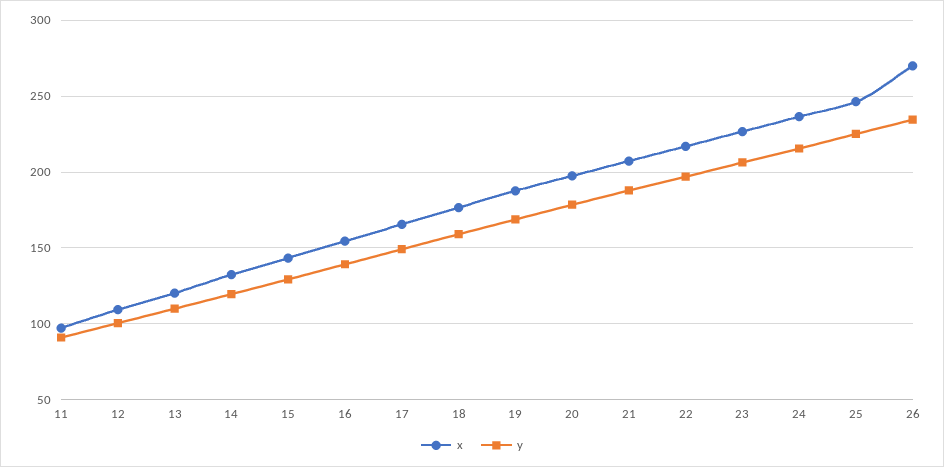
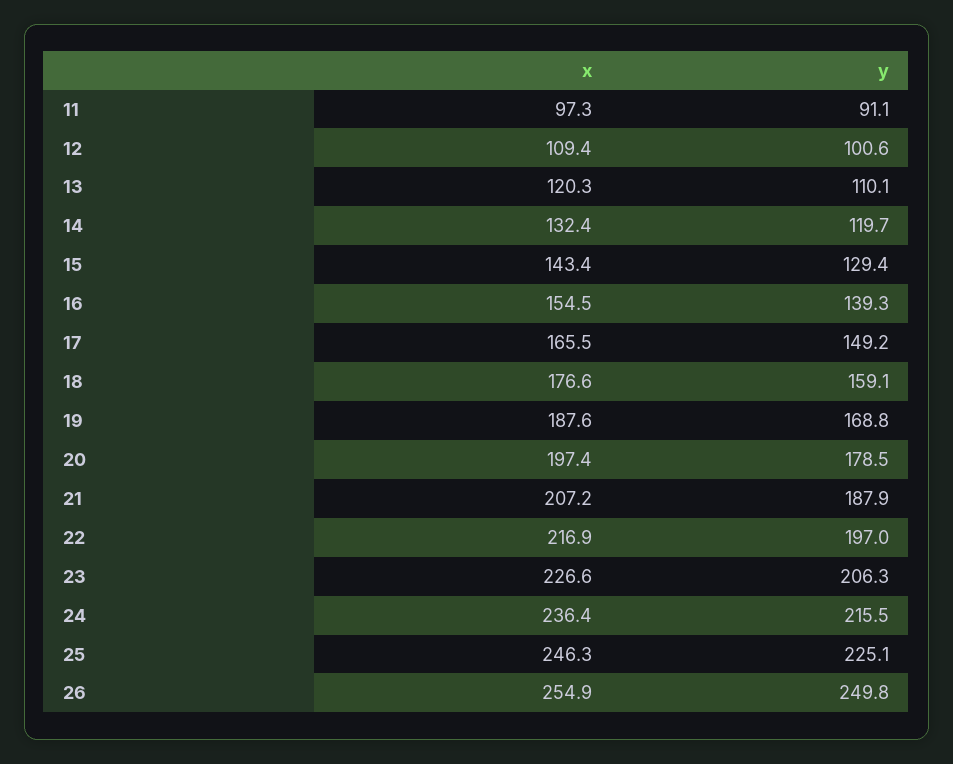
  {
    "x": {
      "11": 97.3,
      "12": 109.4,
      "13": 120.3,
      "14": 132.4,
      "15": 143.4,
      "16": 154.5,
      "17": 165.5,
      "18": 176.6,
      "19": 187.6,
      "20": 197.4,
      "21": 207.2,
      "22": 216.9,
      "23": 226.6,
      "24": 236.4,
      "25": 246.3,
-     "26": 270
+     "26": 254.9
    },
    "y": {
      "11": 91.1,
      "12": 100.6,
      "13": 110.1,
      "14": 119.7,
      "15": 129.4,
      "16": 139.3,
      "17": 149.2,
      "18": 159.1,
      "19": 168.8,
      "20": 178.5,
      "21": 187.9,
      "22": 197,
      "23": 206.3,
      "24": 215.5,
      "25": 225.1,
-     "26": 235
+     "26": 249.8
    }
  }

